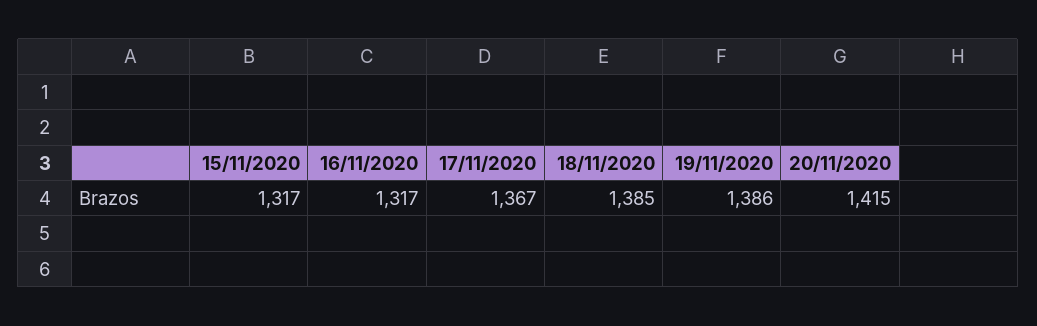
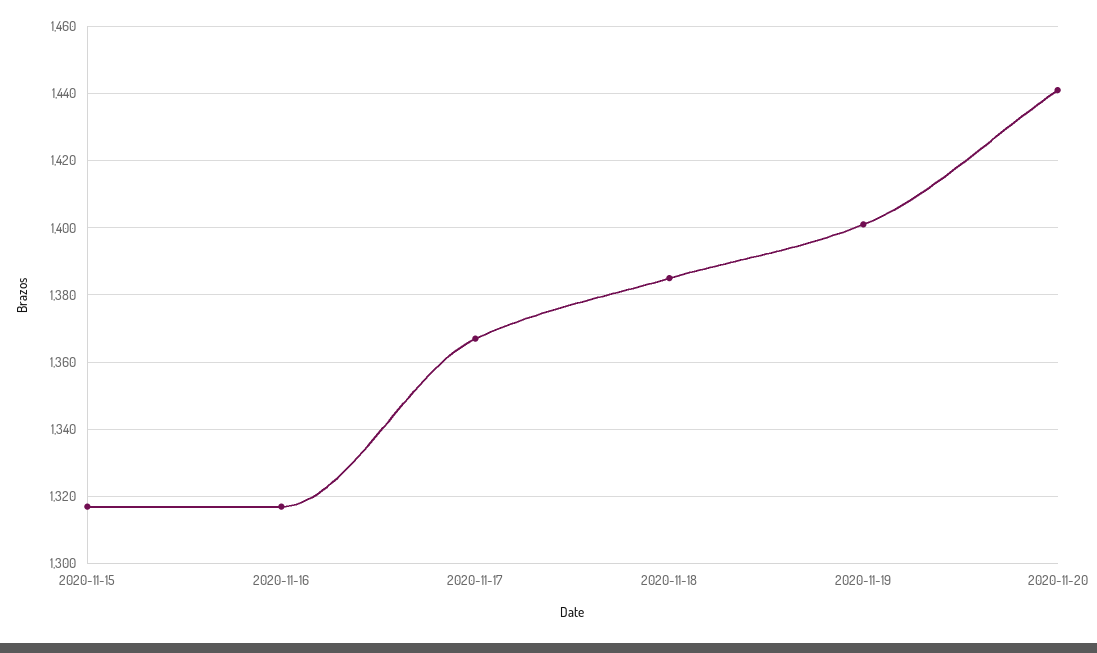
  {
    "15/11/2020": 1317,
    "16/11/2020": 1317,
    "17/11/2020": 1367,
    "18/11/2020": 1385,
-   "19/11/2020": 1386,
+   "19/11/2020": 1400,
-   "20/11/2020": 1415
+   "20/11/2020": 1440
  }

